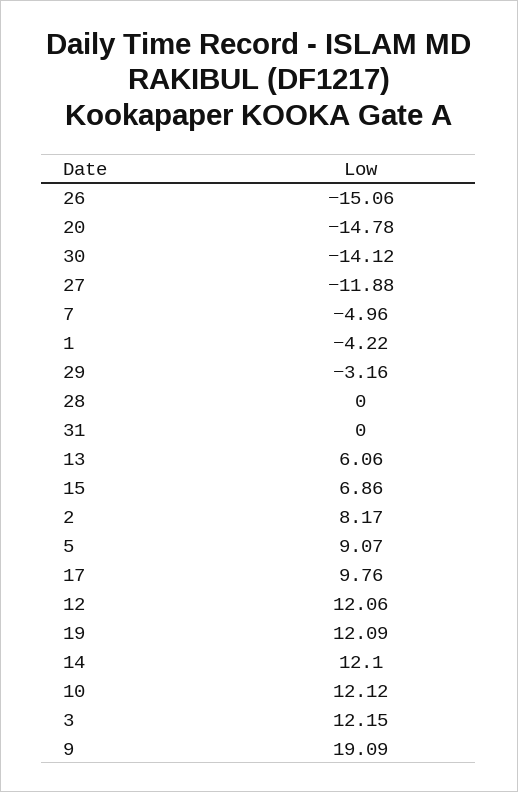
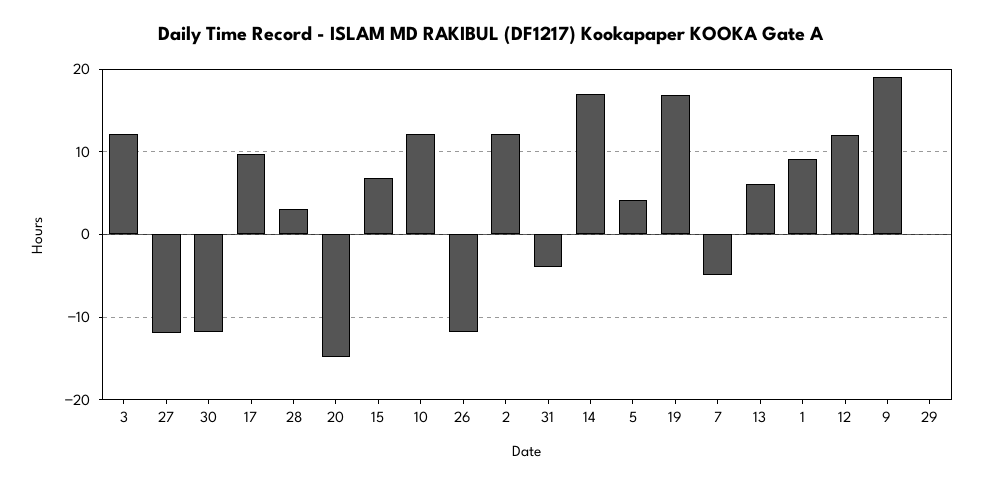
  {
-   "26": -15.06,
+   "26": -12,
    "20": -14.78,
-   "30": -14.12,
+   "30": -12,
    "27": -11.88,
    "7": -4.96,
-   "1": -4.22,
+   "1": 9,
-   "29": -3.16,
+   "29": 0,
-   "28": 0,
+   "28": 3,
-   "31": 0,
+   "31": -4,
    "13": 6.06,
    "15": 6.86,
-   "2": 8.17,
+   "2": 12,
-   "5": 9.07,
+   "5": 4,
    "17": 9.76,
    "12": 12.06,
-   "19": 12.09,
+   "19": 17,
-   "14": 12.1,
+   "14": 17,
    "10": 12.12,
    "3": 12.15,
    "9": 19.09
  }

